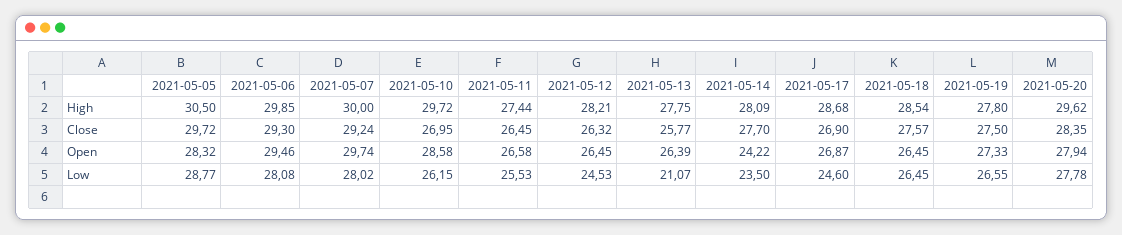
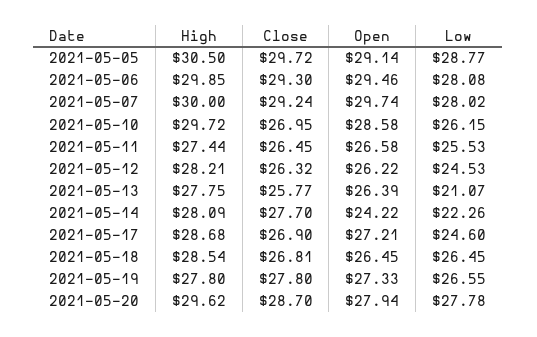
  {
    "2021-05-05": {
      "High": 30.5,
      "Close": 29.72,
-     "Open": 28.32,
+     "Open": 29.14,
      "Low": 28.77
    },
    "2021-05-06": {
      "High": 29.85,
      "Close": 29.3,
      "Open": 29.46,
      "Low": 28.08
    },
    "2021-05-07": {
      "High": 30,
      "Close": 29.24,
      "Open": 29.74,
      "Low": 28.02
    },
    "2021-05-10": {
      "High": 29.72,
      "Close": 26.95,
      "Open": 28.58,
      "Low": 26.15
    },
    "2021-05-11": {
      "High": 27.44,
      "Close": 26.45,
      "Open": 26.58,
      "Low": 25.53
    },
    "2021-05-12": {
      "High": 28.21,
      "Close": 26.32,
-     "Open": 26.45,
+     "Open": 26.22,
      "Low": 24.53
    },
    "2021-05-13": {
      "High": 27.75,
      "Close": 25.77,
      "Open": 26.39,
      "Low": 21.07
    },
    "2021-05-14": {
      "High": 28.09,
      "Close": 27.7,
      "Open": 24.22,
-     "Low": 23.5
+     "Low": 22.26
    },
    "2021-05-17": {
      "High": 28.68,
      "Close": 26.9,
-     "Open": 26.87,
+     "Open": 27.21,
      "Low": 24.6
    },
    "2021-05-18": {
      "High": 28.54,
-     "Close": 27.57,
+     "Close": 26.81,
      "Open": 26.45,
      "Low": 26.45
    },
    "2021-05-19": {
      "High": 27.8,
-     "Close": 27.5,
+     "Close": 27.8,
      "Open": 27.33,
      "Low": 26.55
    },
    "2021-05-20": {
      "High": 29.62,
-     "Close": 28.35,
+     "Close": 28.7,
      "Open": 27.94,
      "Low": 27.78
    }
  }

